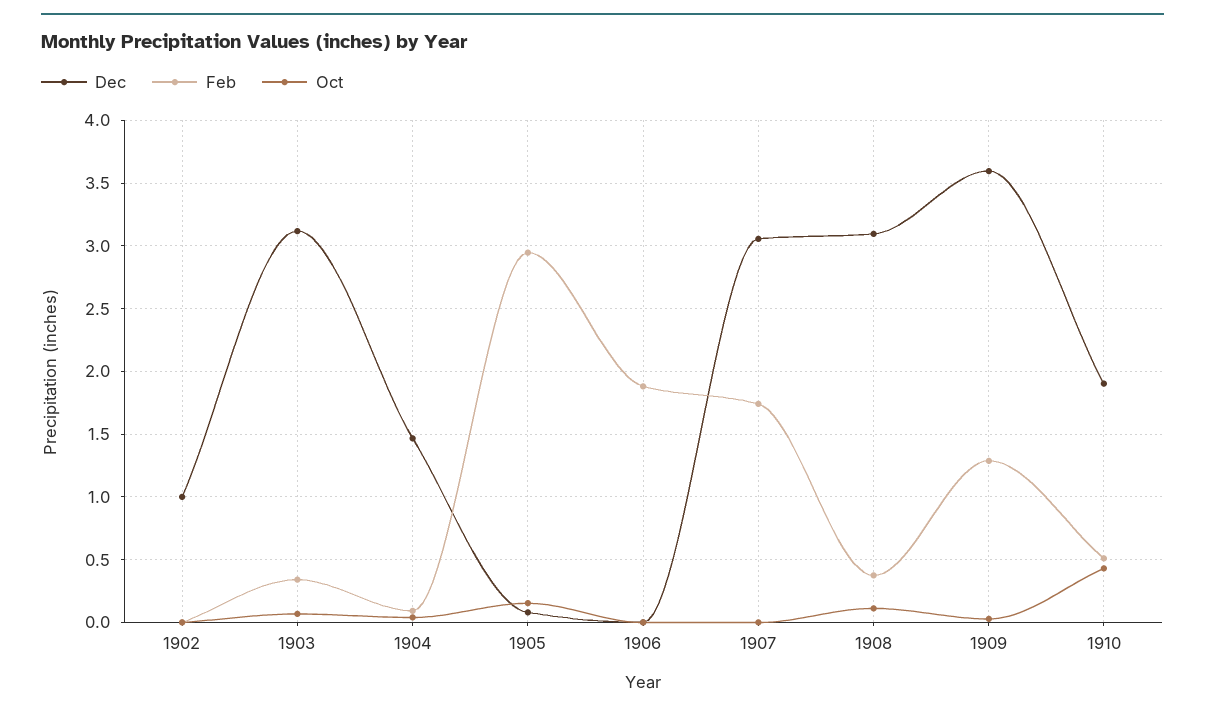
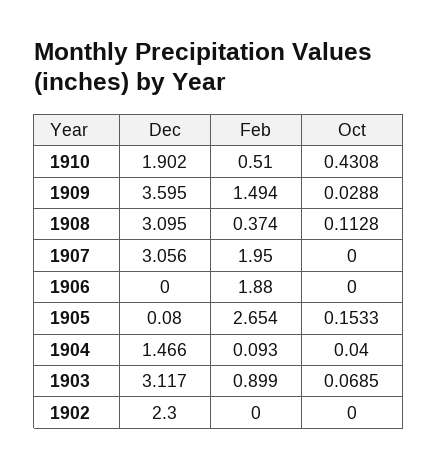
  {
    "Dec": {
-     "1902": 1,
+     "1902": 2.3,
      "1903": 3.117,
      "1904": 1.466,
      "1905": 0.08,
      "1906": 0,
      "1907": 3.056,
      "1908": 3.095,
      "1909": 3.595,
      "1910": 1.902
    },
    "Feb": {
      "1902": 0,
-     "1903": 0.35,
+     "1903": 0.899,
      "1904": 0.093,
-     "1905": 2.95,
+     "1905": 2.654,
      "1906": 1.88,
-     "1907": 1.75,
+     "1907": 1.95,
      "1908": 0.374,
-     "1909": 1.3,
+     "1909": 1.494,
      "1910": 0.51
    },
    "Oct": {
      "1902": 0,
      "1903": 0.0685,
      "1904": 0.04,
      "1905": 0.1533,
      "1906": 0,
      "1907": 0,
      "1908": 0.1128,
      "1909": 0.0288,
      "1910": 0.4308
    }
  }

